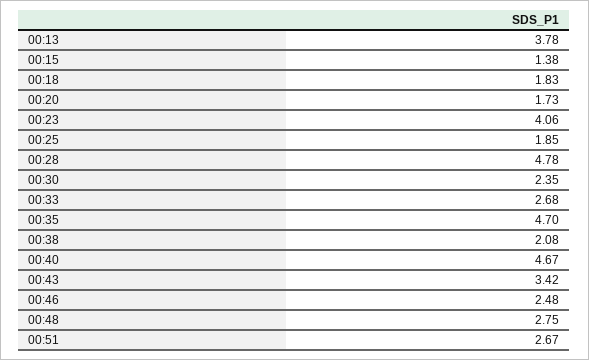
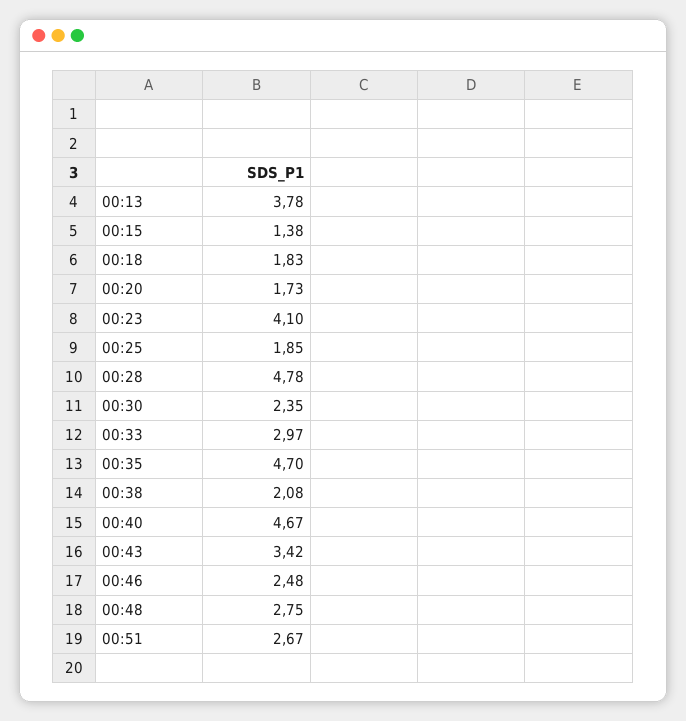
  {
    "00:13": 3.78,
    "00:15": 1.38,
    "00:18": 1.83,
    "00:20": 1.73,
-   "00:23": 4.06,
+   "00:23": 4.1,
    "00:25": 1.85,
    "00:28": 4.78,
    "00:30": 2.35,
-   "00:33": 2.68,
+   "00:33": 2.97,
    "00:35": 4.7,
    "00:38": 2.08,
    "00:40": 4.67,
    "00:43": 3.42,
    "00:46": 2.48,
    "00:48": 2.75,
    "00:51": 2.67
  }

